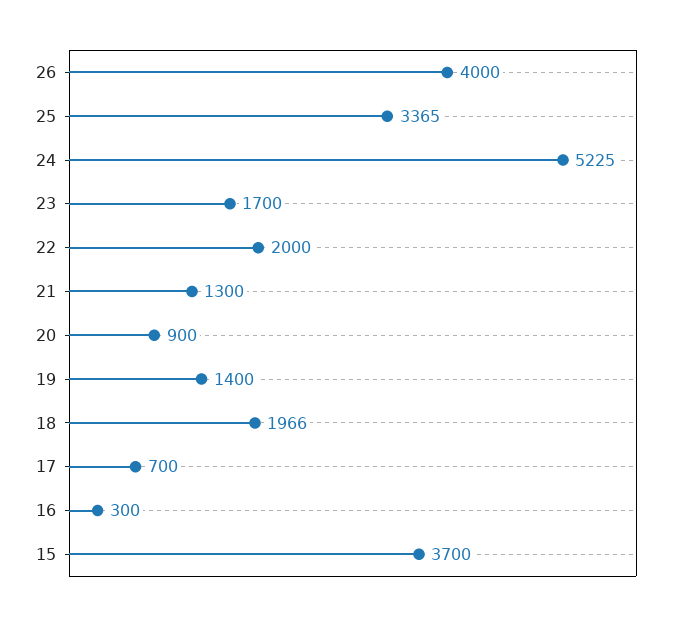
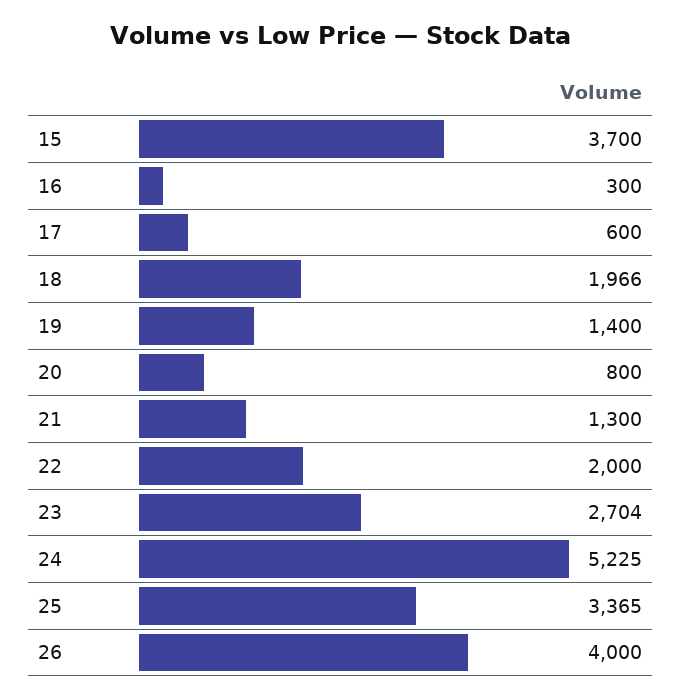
  {
    "26": 4000,
    "25": 3365,
    "24": 5225,
-   "23": 1700,
+   "23": 2704,
    "22": 2000,
    "21": 1300,
-   "20": 900,
+   "20": 800,
    "19": 1400,
    "18": 1966,
-   "17": 700,
+   "17": 600,
    "16": 300,
    "15": 3700
  }

